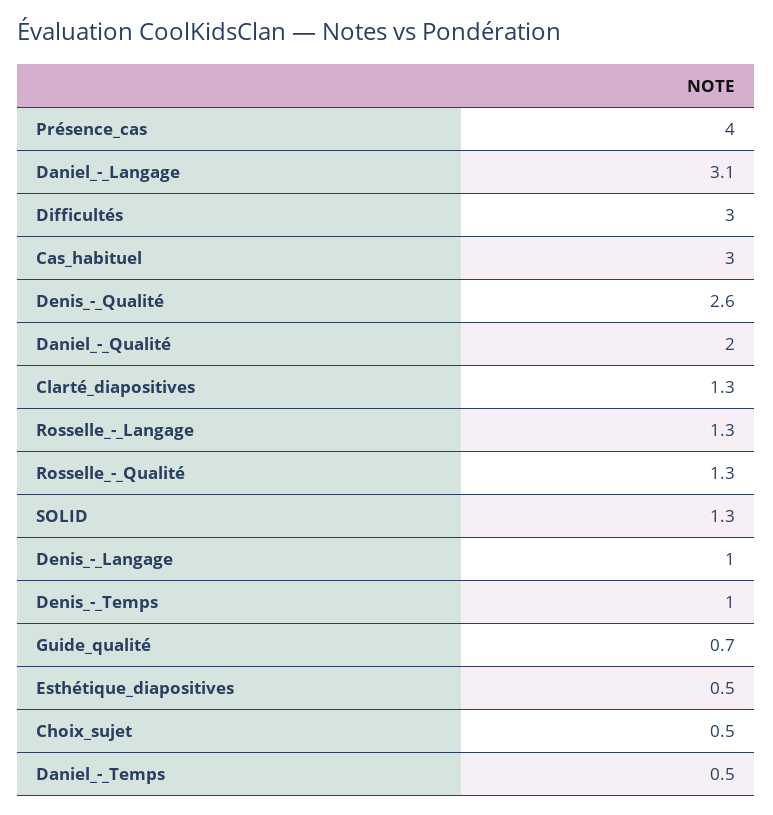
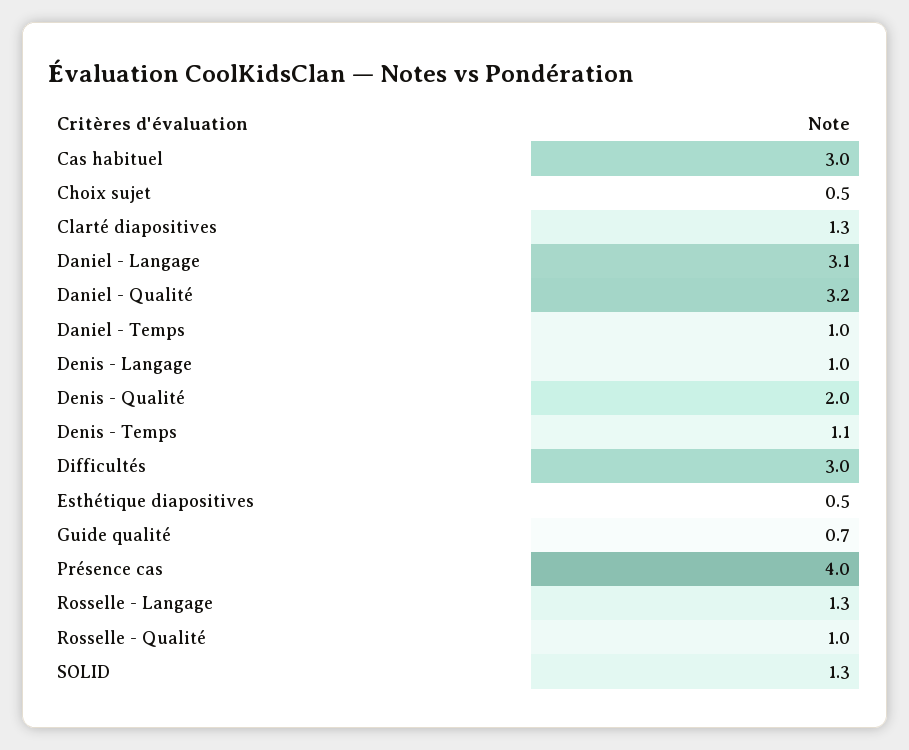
  {
    "Présence_cas": 4,
    "Daniel_-_Langage": 3.1,
    "Difficultés": 3,
    "Cas_habituel": 3,
-   "Denis_-_Qualité": 2.6,
+   "Denis_-_Qualité": 2,
-   "Daniel_-_Qualité": 2,
+   "Daniel_-_Qualité": 3.2,
    "Clarté_diapositives": 1.3,
    "Rosselle_-_Langage": 1.3,
-   "Rosselle_-_Qualité": 1.3,
+   "Rosselle_-_Qualité": 1,
    "SOLID": 1.3,
    "Denis_-_Langage": 1,
-   "Denis_-_Temps": 1,
+   "Denis_-_Temps": 1.1,
    "Guide_qualité": 0.7,
    "Esthétique_diapositives": 0.5,
    "Choix_sujet": 0.5,
-   "Daniel_-_Temps": 0.5
+   "Daniel_-_Temps": 1
  }

